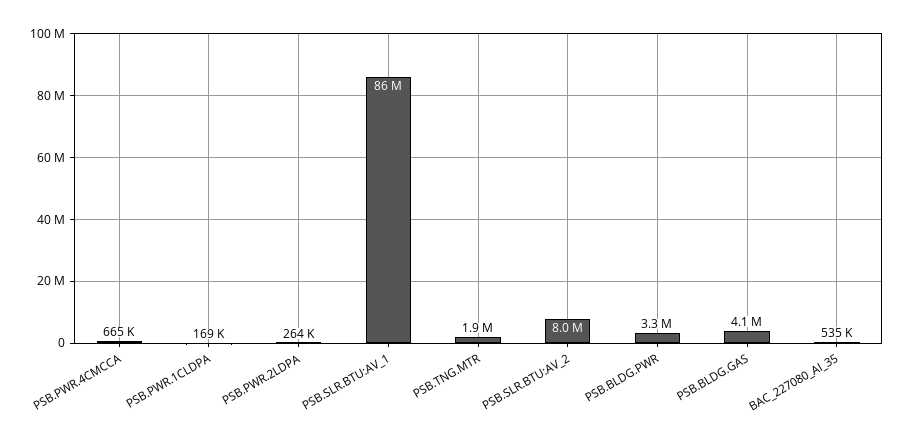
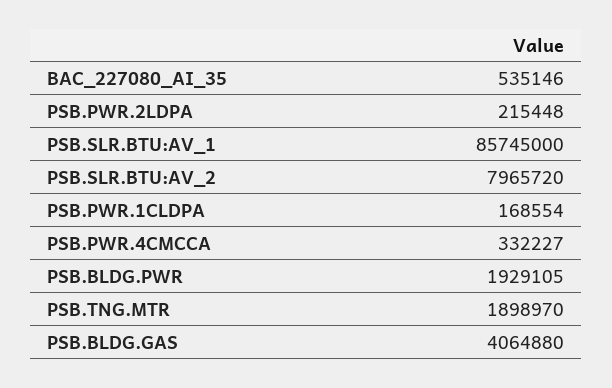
  {
-   "PSB.PWR.4CMCCA": 665000,
+   "PSB.PWR.4CMCCA": 332227,
    "PSB.PWR.1CLDPA": 168554,
-   "PSB.PWR.2LDPA": 264000,
+   "PSB.PWR.2LDPA": 215448,
    "PSB.SLR.BTU:AV_1": 85745000,
    "PSB.TNG.MTR": 1898970,
    "PSB.SLR.BTU:AV_2": 7965720,
-   "PSB.BLDG.PWR": 3300000,
+   "PSB.BLDG.PWR": 1929105,
    "PSB.BLDG.GAS": 4064880,
    "BAC_227080_AI_35": 535146
  }

